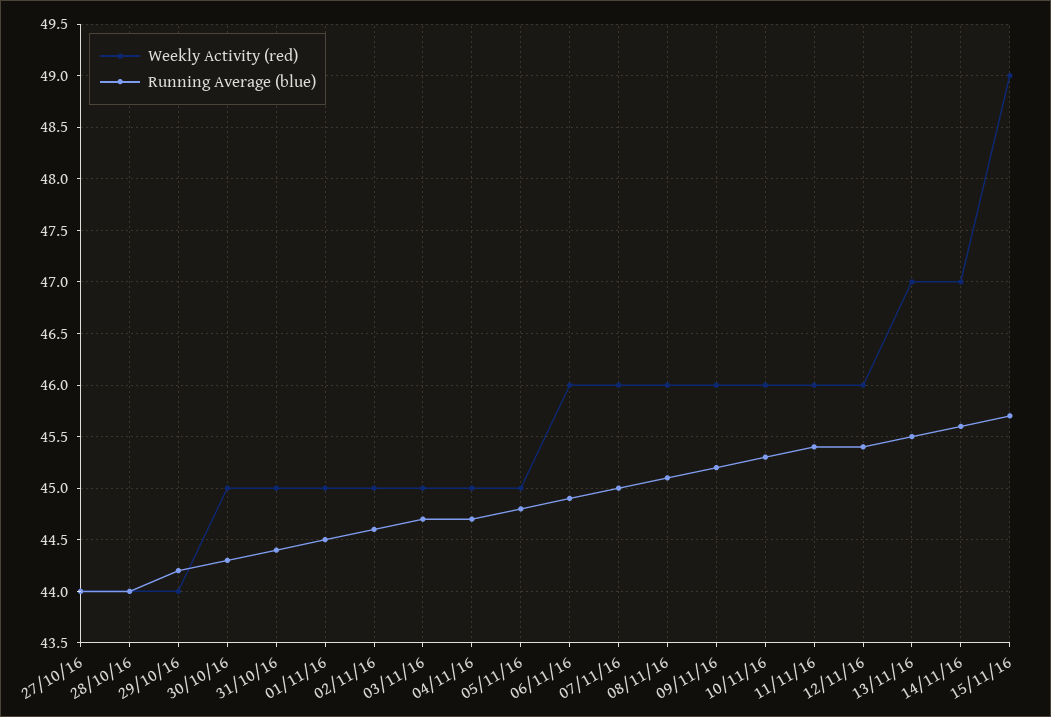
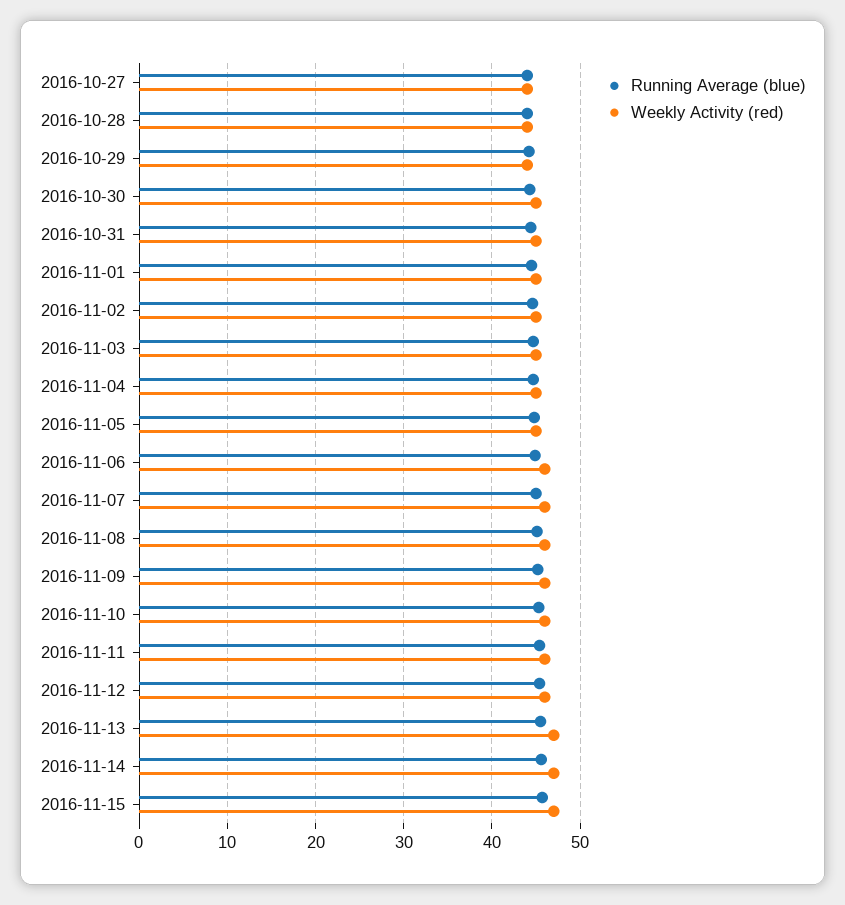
  {
    "Weekly Activity (red)": {
      "27/10/16": 44,
      "28/10/16": 44,
      "29/10/16": 44,
      "30/10/16": 45,
      "31/10/16": 45,
      "01/11/16": 45,
      "02/11/16": 45,
      "03/11/16": 45,
      "04/11/16": 45,
      "05/11/16": 45,
      "06/11/16": 46,
      "07/11/16": 46,
      "08/11/16": 46,
      "09/11/16": 46,
      "10/11/16": 46,
      "11/11/16": 46,
      "12/11/16": 46,
      "13/11/16": 47,
      "14/11/16": 47,
-     "15/11/16": 49
+     "15/11/16": 47
    },
    "Running Average (blue)": {
      "27/10/16": 44,
      "28/10/16": 44,
      "29/10/16": 44.2,
      "30/10/16": 44.3,
      "31/10/16": 44.4,
      "01/11/16": 44.5,
      "02/11/16": 44.6,
      "03/11/16": 44.7,
      "04/11/16": 44.7,
      "05/11/16": 44.8,
      "06/11/16": 44.9,
      "07/11/16": 45,
      "08/11/16": 45.1,
      "09/11/16": 45.2,
      "10/11/16": 45.3,
      "11/11/16": 45.4,
      "12/11/16": 45.4,
      "13/11/16": 45.5,
      "14/11/16": 45.6,
      "15/11/16": 45.7
    }
  }

